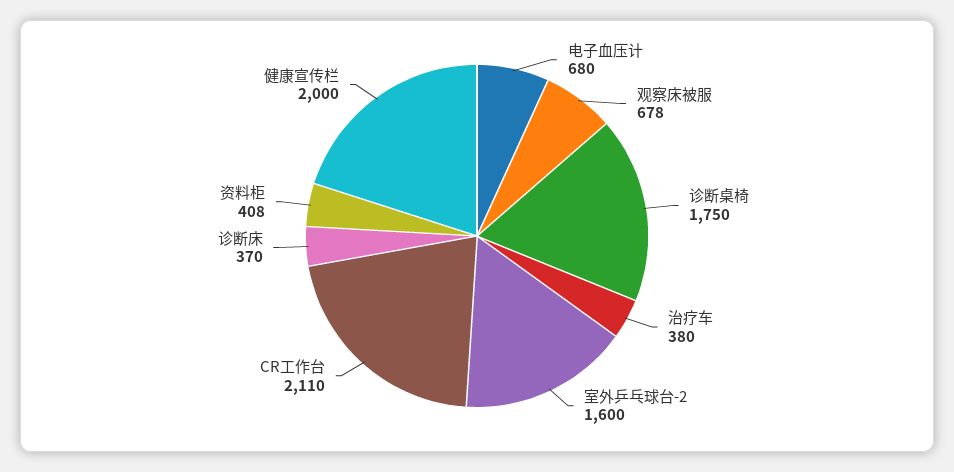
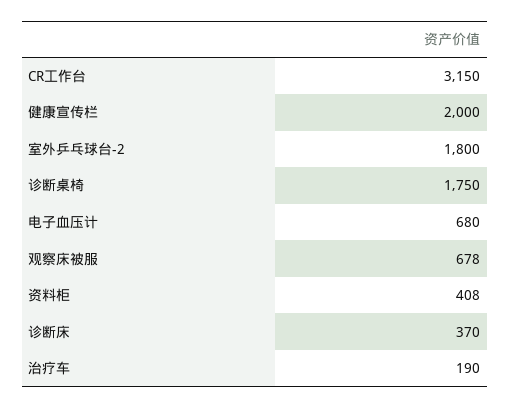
  {
    "电子血压计": 680,
    "观察床被服": 678,
    "诊断桌椅": 1750,
-   "治疗车": 380,
+   "治疗车": 190,
-   "室外乒乓球台-2": 1600,
+   "室外乒乓球台-2": 1800,
-   "CR工作台": 2110,
+   "CR工作台": 3150,
    "诊断床": 370,
    "资料柜": 408,
    "健康宣传栏": 2000
  }

